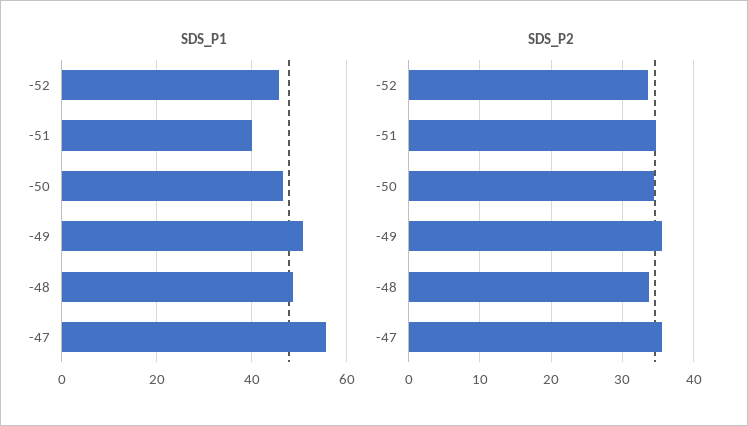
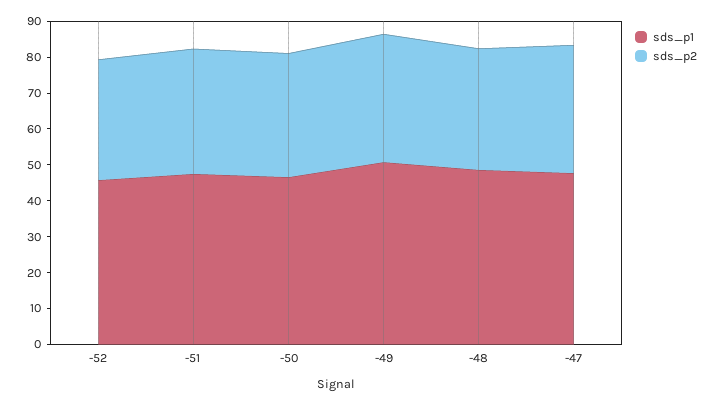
  {
    "SDS_P1": {
      "-52": 46,
-     "-51": 40,
+     "-51": 47.5,
      "-50": 46,
      "-49": 50,
      "-48": 48,
-     "-47": 56
+     "-47": 47.5
    },
    "SDS_P2": {
      "-52": 34,
      "-51": 35,
      "-50": 34,
      "-49": 36,
      "-48": 34,
      "-47": 36
    }
  }

